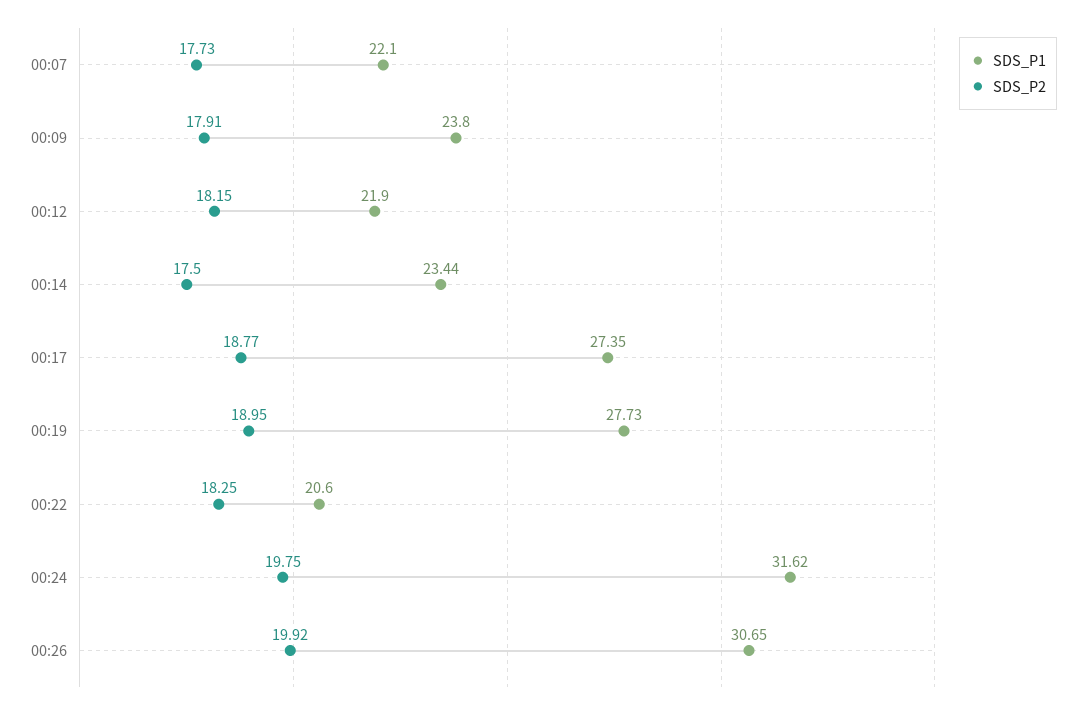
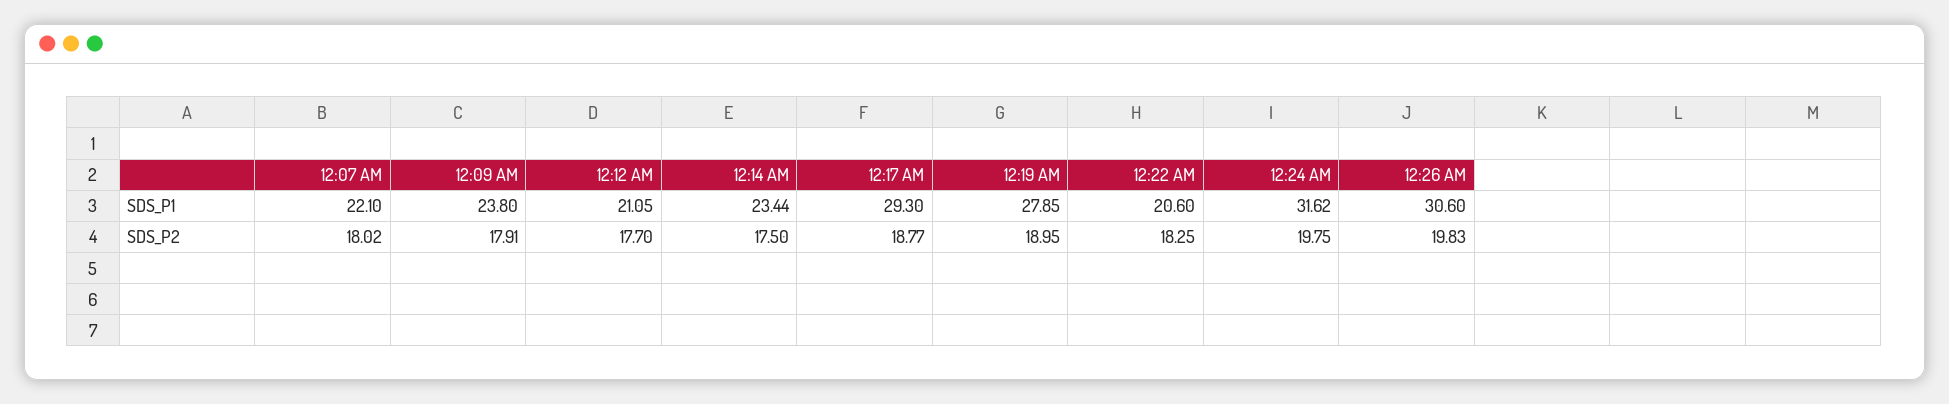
  {
    "SDS_P1": {
      "00:07": 22.1,
      "00:09": 23.8,
-     "00:12": 21.9,
+     "00:12": 21.05,
      "00:14": 23.44,
-     "00:17": 27.35,
+     "00:17": 29.3,
-     "00:19": 27.73,
+     "00:19": 27.85,
      "00:22": 20.6,
      "00:24": 31.62,
-     "00:26": 30.65
+     "00:26": 30.6
    },
    "SDS_P2": {
-     "00:07": 17.73,
+     "00:07": 18.02,
      "00:09": 17.91,
-     "00:12": 18.15,
+     "00:12": 17.7,
      "00:14": 17.5,
      "00:17": 18.77,
      "00:19": 18.95,
      "00:22": 18.25,
      "00:24": 19.75,
-     "00:26": 19.92
+     "00:26": 19.83
    }
  }

